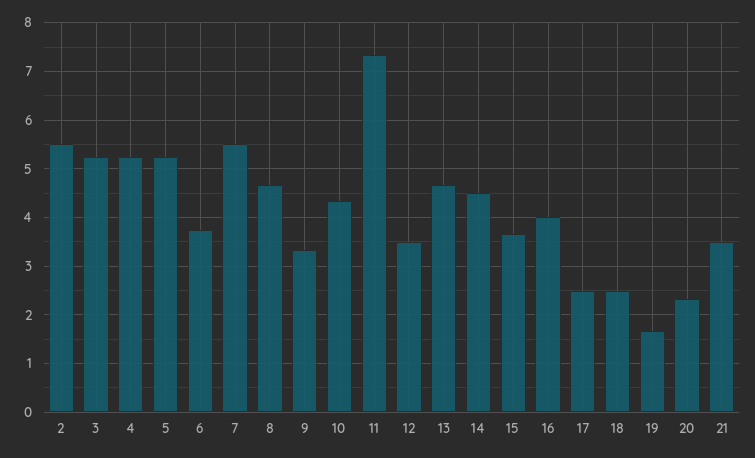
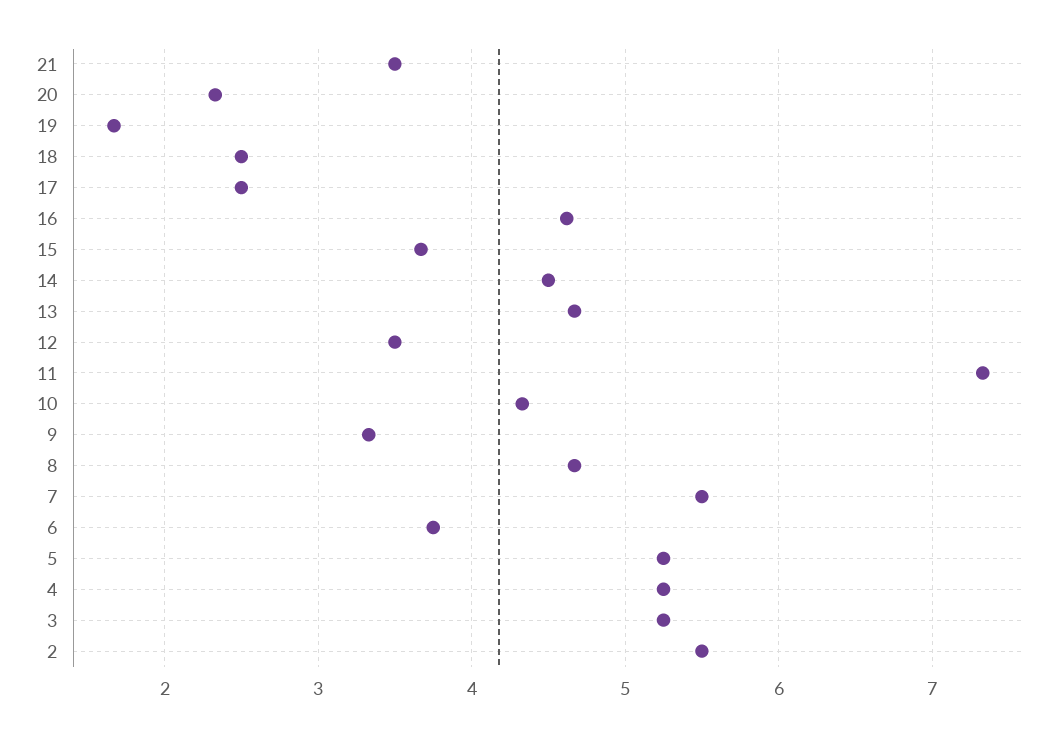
  {
    "2": 5.5,
    "3": 5.3,
    "4": 5.3,
    "5": 5.3,
    "6": 3.8,
    "7": 5.5,
    "8": 4.7,
    "9": 3.3,
    "10": 4.3,
    "11": 7.3,
    "12": 3.5,
    "13": 4.7,
    "14": 4.5,
    "15": 3.7,
-   "16": 4,
+   "16": 4.6,
    "17": 2.5,
    "18": 2.5,
    "19": 1.7,
    "20": 2.3,
    "21": 3.5
  }

